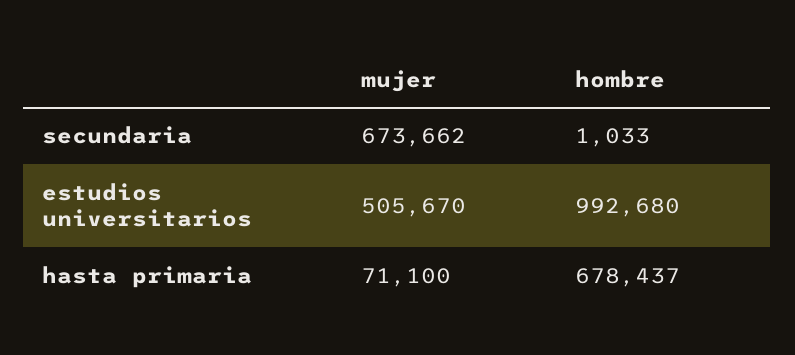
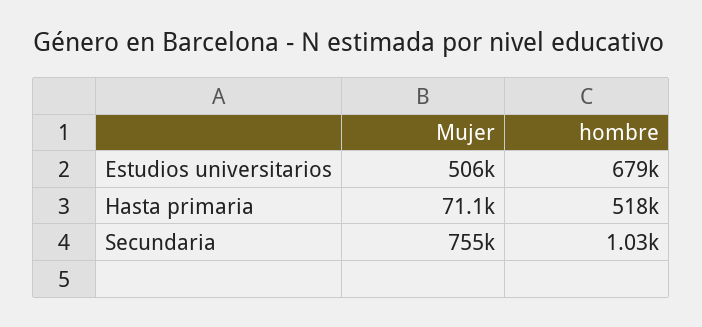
  {
    "mujer": {
-     "secundaria": 673662,
+     "secundaria": 755000,
      "estudios universitarios": 505670,
      "hasta primaria": 71100
    },
    "hombre": {
      "secundaria": 1033,
-     "estudios universitarios": 992680,
+     "estudios universitarios": 679000,
-     "hasta primaria": 678437
+     "hasta primaria": 518000
    }
  }

